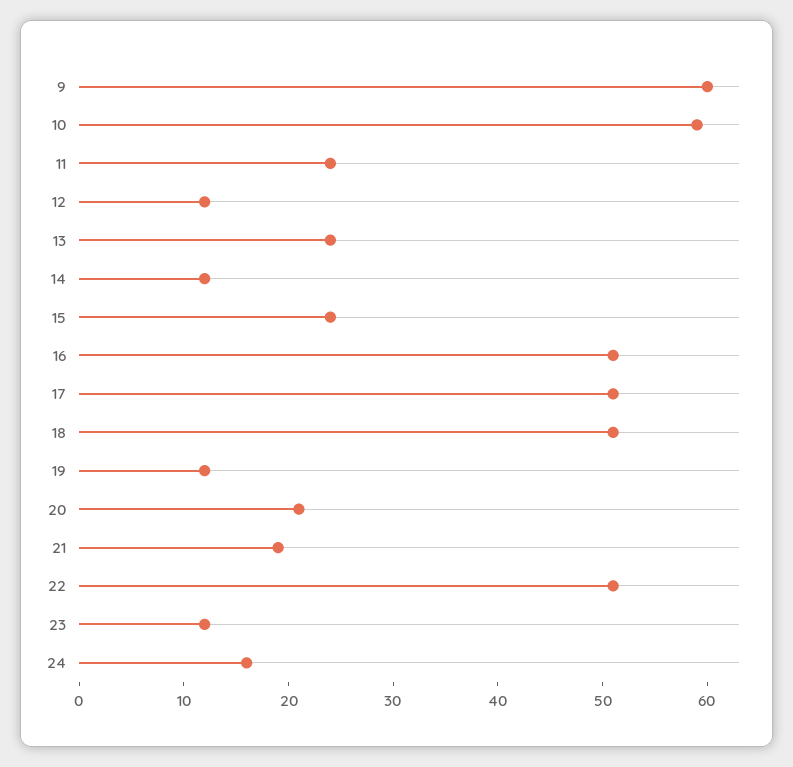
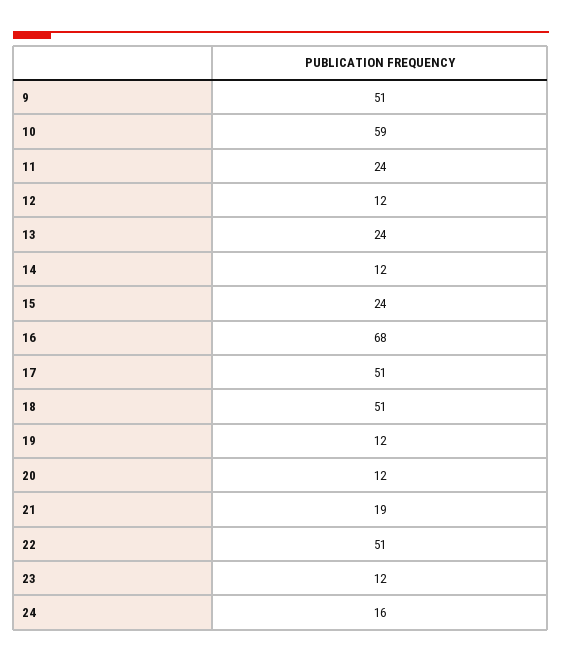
  {
-   "9": 60,
+   "9": 51,
    "10": 59,
    "11": 24,
    "12": 12,
    "13": 24,
    "14": 12,
    "15": 24,
-   "16": 51,
+   "16": 68,
    "17": 51,
    "18": 51,
    "19": 12,
-   "20": 21,
+   "20": 12,
    "21": 19,
    "22": 51,
    "23": 12,
    "24": 16
  }

